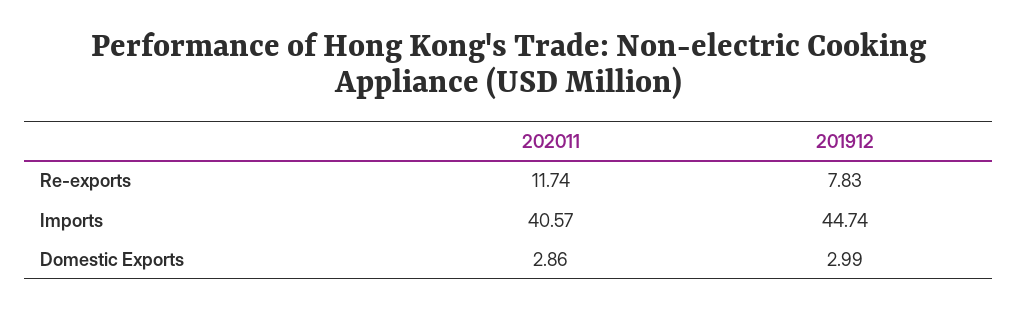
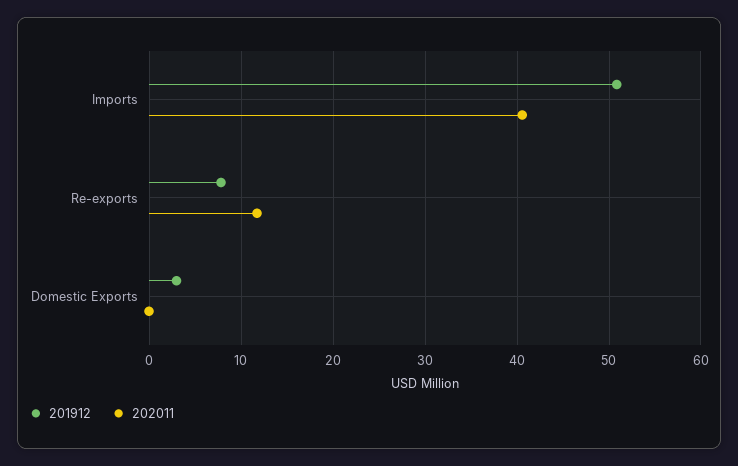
  {
    "202011": {
      "Re-exports": 11.74,
      "Imports": 40.57,
-     "Domestic Exports": 2.86
+     "Domestic Exports": 0
    },
    "201912": {
      "Re-exports": 7.83,
-     "Imports": 44.74,
+     "Imports": 51,
      "Domestic Exports": 2.99
    }
  }

